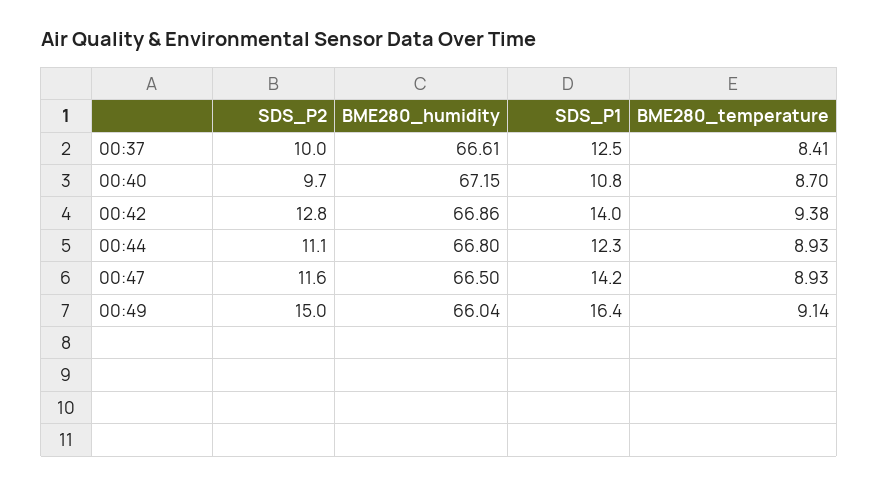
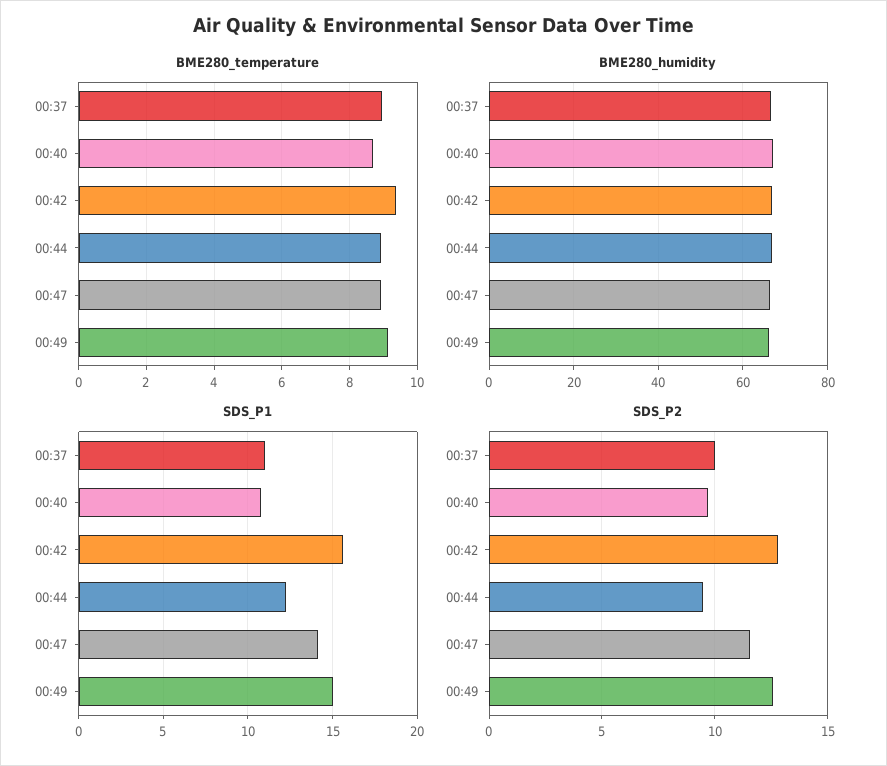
  {
    "SDS_P2": {
      "00:37": 10,
      "00:40": 9.7,
      "00:42": 12.8,
-     "00:44": 11.1,
+     "00:44": 9.5,
      "00:47": 11.6,
-     "00:49": 15
+     "00:49": 12.5
    },
    "BME280_humidity": {
      "00:37": 66.61,
      "00:40": 67.15,
      "00:42": 66.86,
      "00:44": 66.8,
      "00:47": 66.5,
      "00:49": 66.04
    },
    "SDS_P1": {
-     "00:37": 12.5,
+     "00:37": 11,
      "00:40": 10.8,
-     "00:42": 14,
+     "00:42": 15.5,
      "00:44": 12.3,
      "00:47": 14.2,
-     "00:49": 16.4
+     "00:49": 15
    },
    "BME280_temperature": {
-     "00:37": 8.41,
+     "00:37": 9,
      "00:40": 8.7,
      "00:42": 9.38,
      "00:44": 8.93,
      "00:47": 8.93,
      "00:49": 9.14
    }
  }

